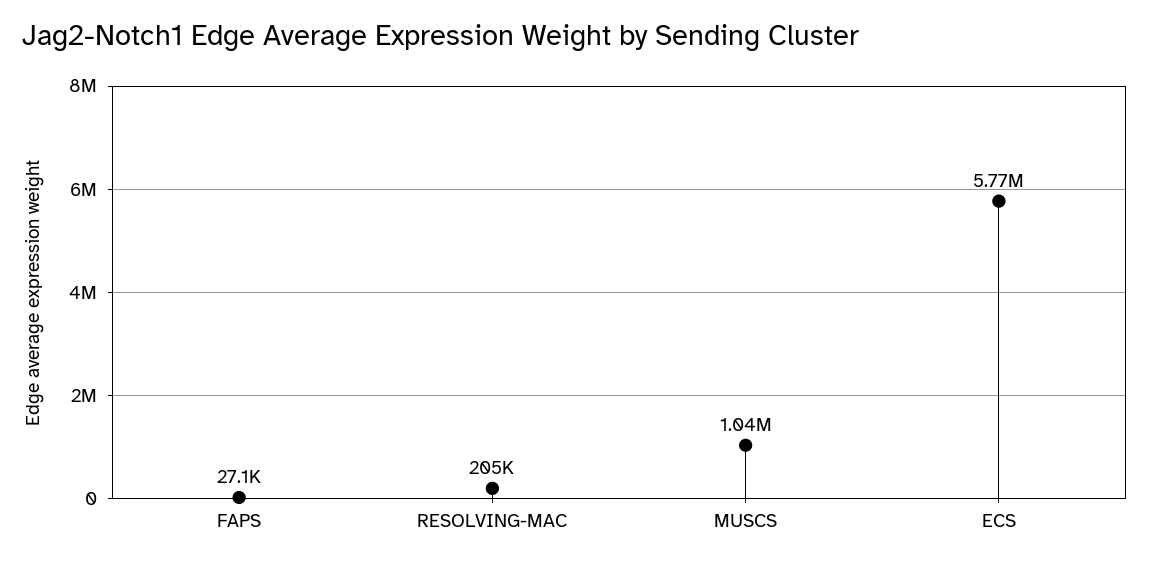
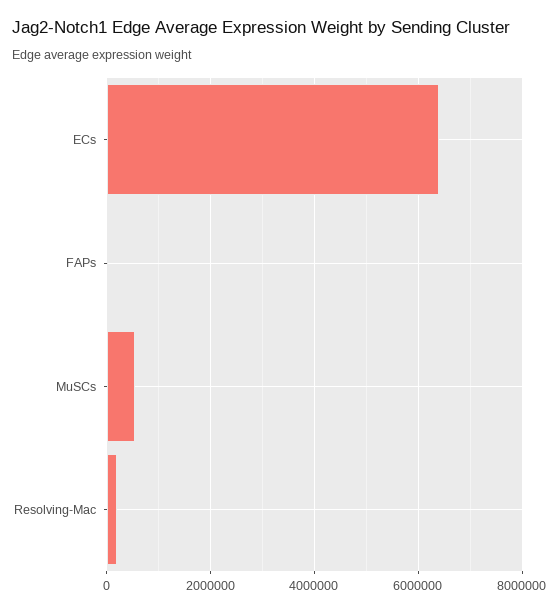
  {
    "FAPS": 27100,
    "RESOLVING-MAC": 205000,
-   "MUSCS": 1040000,
+   "MUSCS": 600000,
-   "ECS": 5770000
+   "ECS": 6400000
  }

